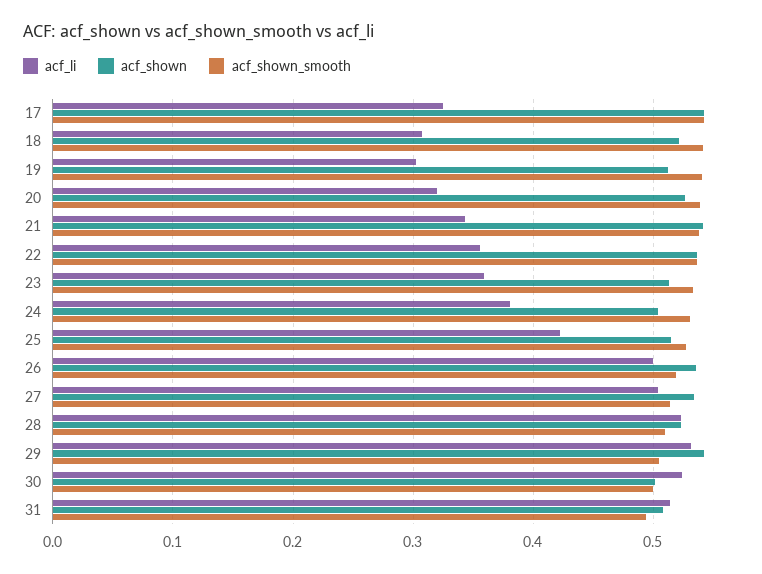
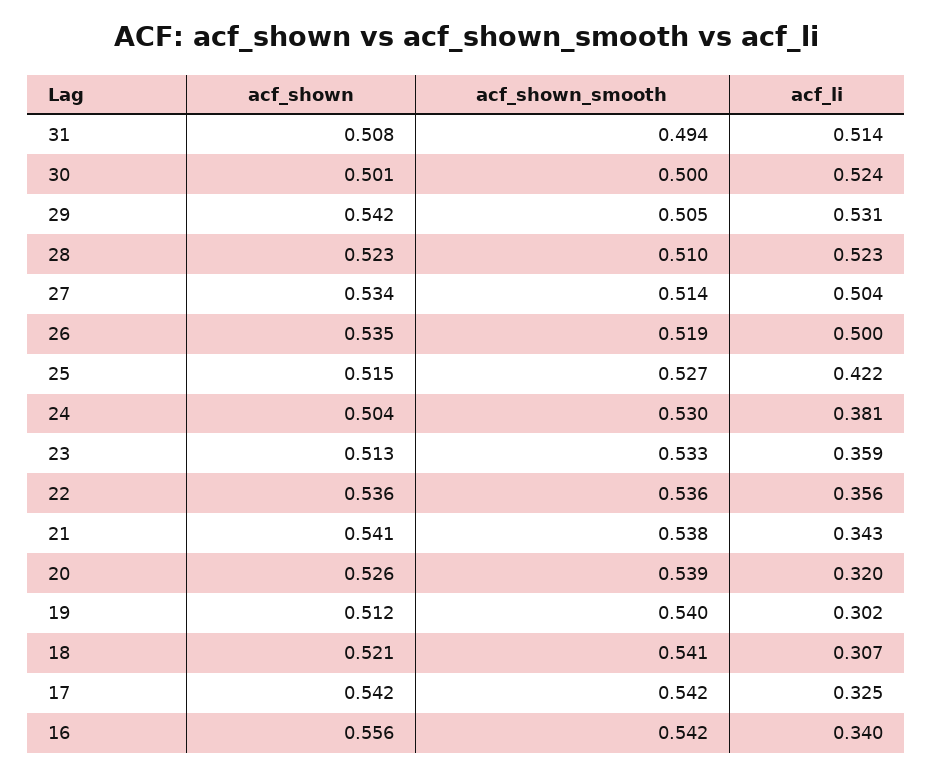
  {
    "acf_li": {
      "17": 0.325,
      "18": 0.307,
      "19": 0.302,
      "20": 0.32,
      "21": 0.343,
      "22": 0.356,
      "23": 0.359,
      "24": 0.381,
      "25": 0.422,
      "26": 0.5,
      "27": 0.504,
      "28": 0.523,
      "29": 0.531,
      "30": 0.524,
-     "31": 0.514
+     "31": 0.514,
+     "16": 0.34
    },
    "acf_shown": {
      "17": 0.542,
      "18": 0.521,
      "19": 0.512,
      "20": 0.526,
      "21": 0.541,
      "22": 0.536,
      "23": 0.513,
      "24": 0.504,
      "25": 0.515,
      "26": 0.535,
      "27": 0.534,
      "28": 0.523,
      "29": 0.542,
      "30": 0.501,
-     "31": 0.508
+     "31": 0.508,
+     "16": 0.556
    },
    "acf_shown_smooth": {
      "17": 0.542,
      "18": 0.541,
      "19": 0.54,
      "20": 0.539,
      "21": 0.538,
      "22": 0.536,
      "23": 0.533,
      "24": 0.53,
      "25": 0.527,
      "26": 0.519,
      "27": 0.514,
      "28": 0.51,
      "29": 0.505,
      "30": 0.5,
-     "31": 0.494
+     "31": 0.494,
+     "16": 0.542
    }
  }

